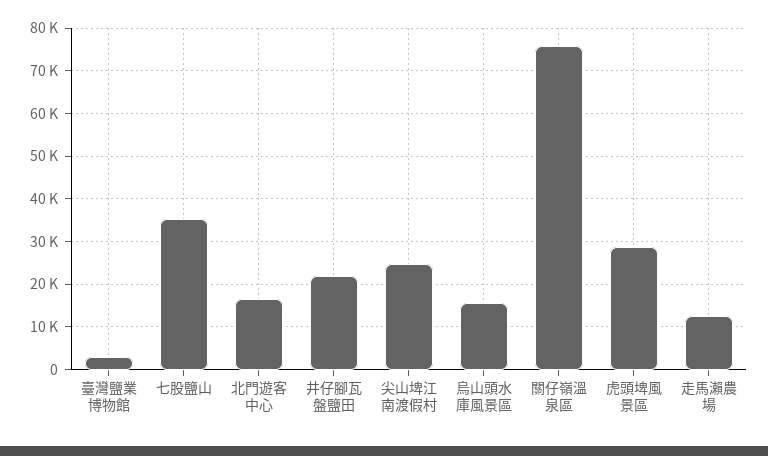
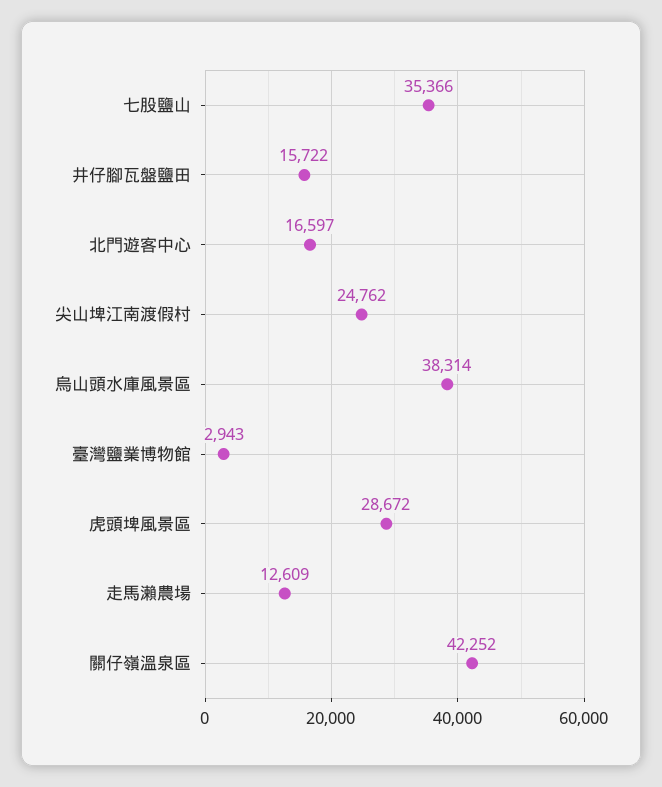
  {
    "臺灣鹽業博物館": 2943,
    "七股鹽山": 35366,
    "北門遊客中心": 16597,
-   "井仔腳瓦盤鹽田": 22000,
+   "井仔腳瓦盤鹽田": 15722,
    "尖山埤江南渡假村": 24762,
-   "烏山頭水庫風景區": 16000,
+   "烏山頭水庫風景區": 38314,
-   "關仔嶺溫泉區": 76000,
+   "關仔嶺溫泉區": 42252,
    "虎頭埤風景區": 28672,
    "走馬瀨農場": 12609
  }

